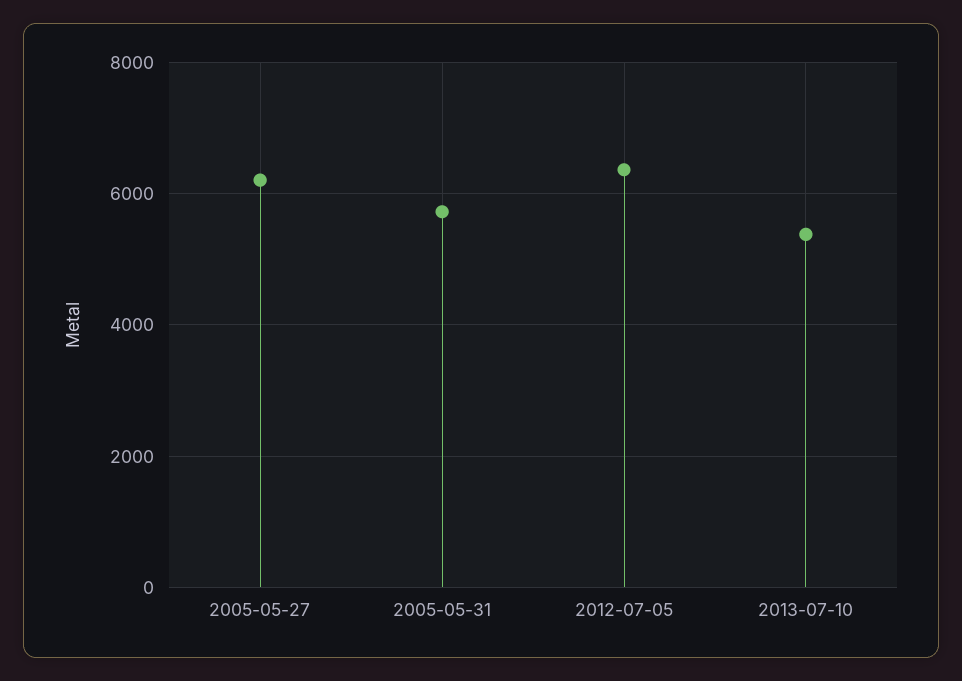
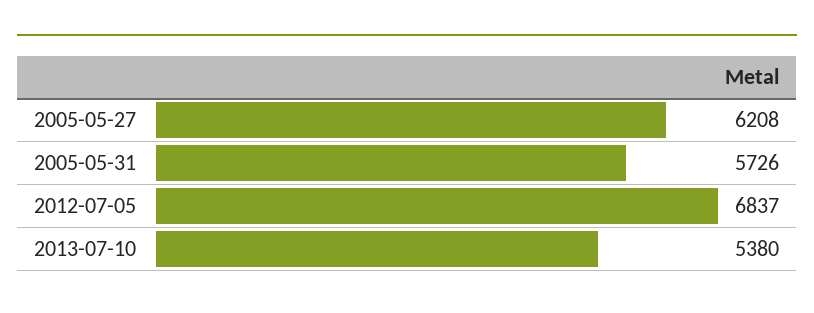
  {
    "2005-05-27": 6208,
    "2005-05-31": 5726,
-   "2012-07-05": 6400,
+   "2012-07-05": 6837,
    "2013-07-10": 5380
  }

